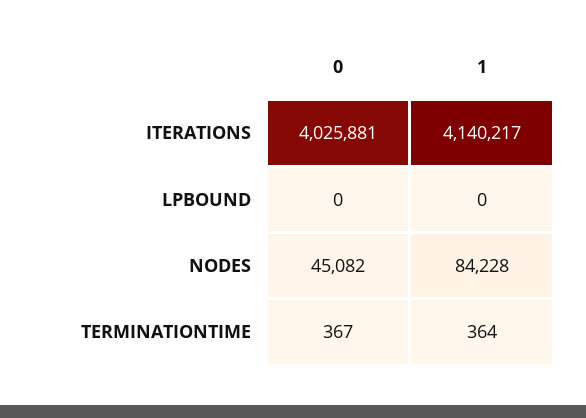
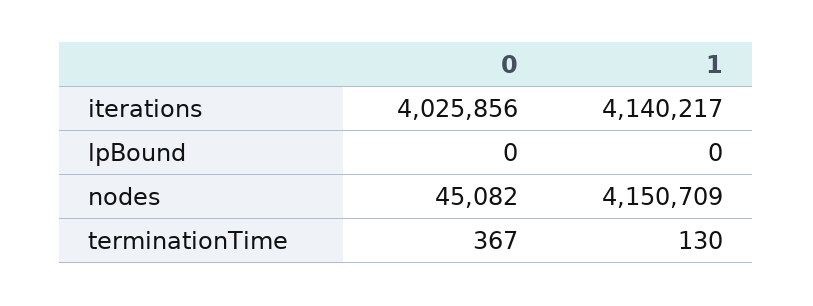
  {
    "0": {
-     "ITERATIONS": 4025881,
+     "ITERATIONS": 4025856,
      "LPBOUND": 0,
      "NODES": 45082,
      "TERMINATIONTIME": 367
    },
    "1": {
      "ITERATIONS": 4140217,
      "LPBOUND": 0,
-     "NODES": 84228,
+     "NODES": 4150709,
-     "TERMINATIONTIME": 364
+     "TERMINATIONTIME": 130
    }
  }

